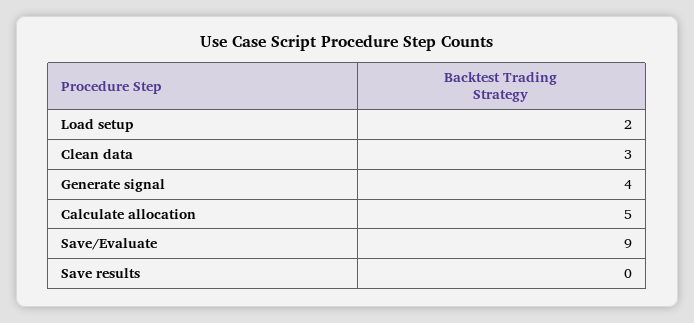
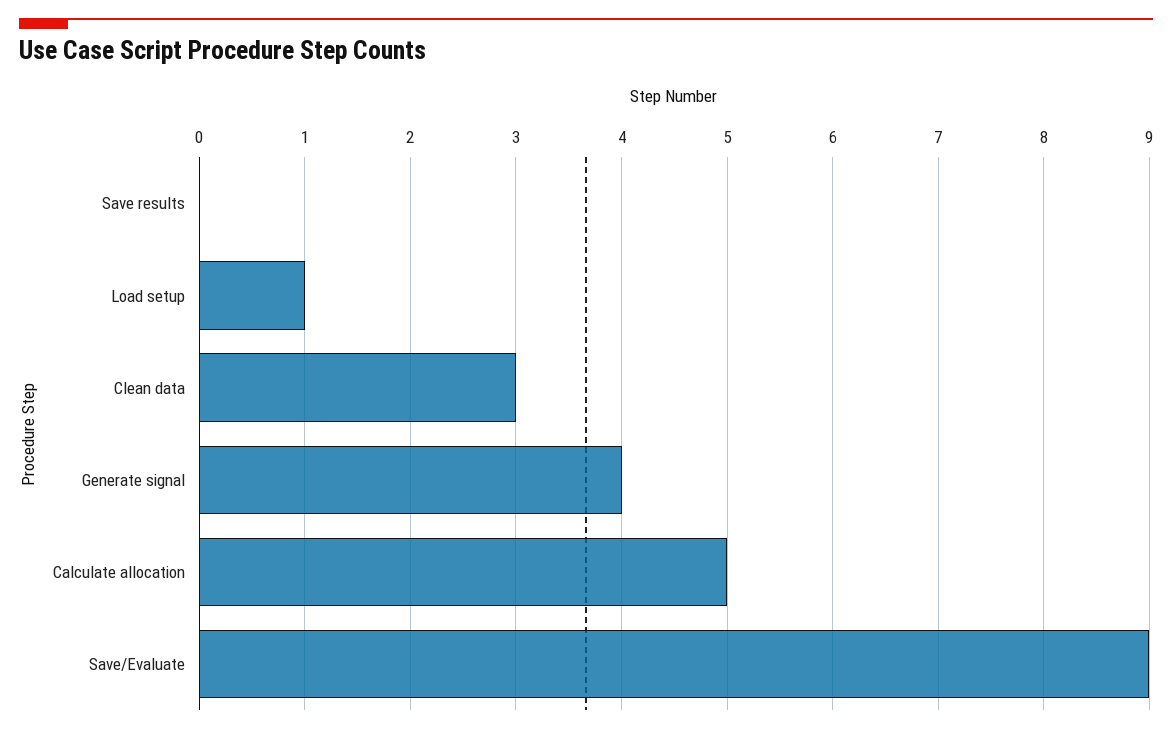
  {
-   "Load setup": 2,
+   "Load setup": 1,
    "Clean data": 3,
    "Generate signal": 4,
    "Calculate allocation": 5,
    "Save/Evaluate": 9,
    "Save results": 0
  }

